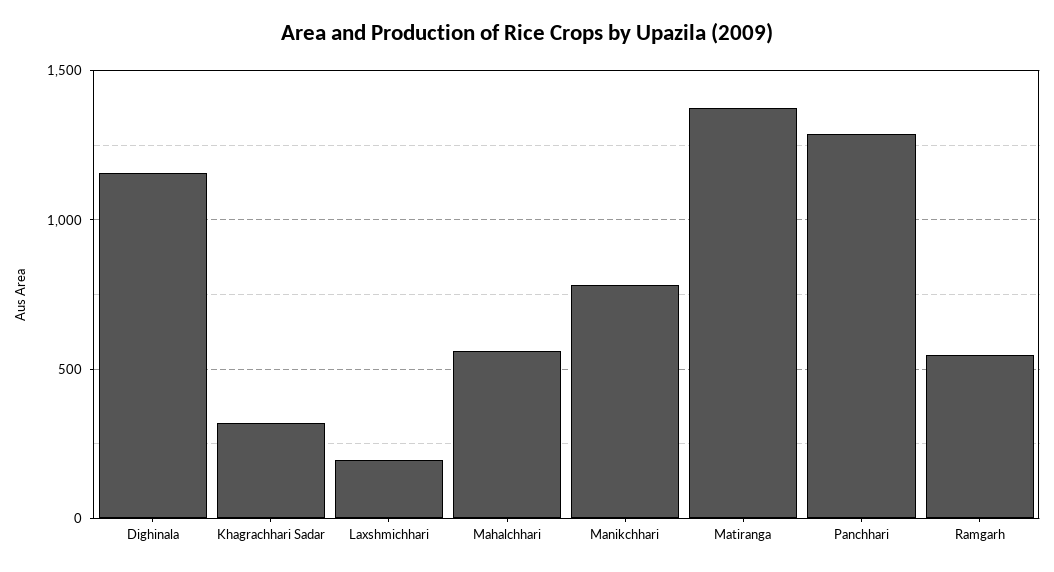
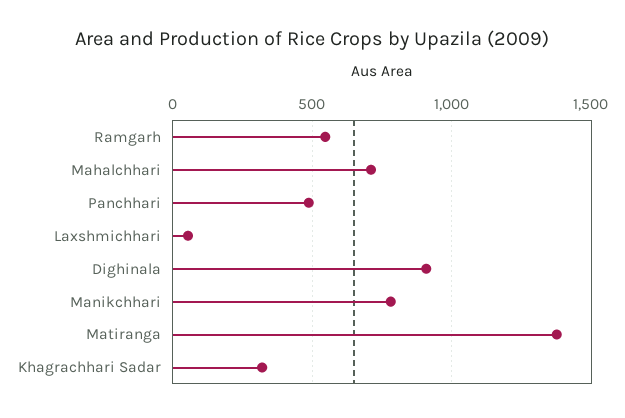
  {
-   "Dighinala": 1150,
+   "Dighinala": 900,
    "Khagrachhari Sadar": 300,
-   "Laxshmichhari": 200,
+   "Laxshmichhari": 50,
-   "Mahalchhari": 550,
+   "Mahalchhari": 700,
    "Manikchhari": 800,
    "Matiranga": 1400,
-   "Panchhari": 1300,
+   "Panchhari": 500,
    "Ramgarh": 550
  }

